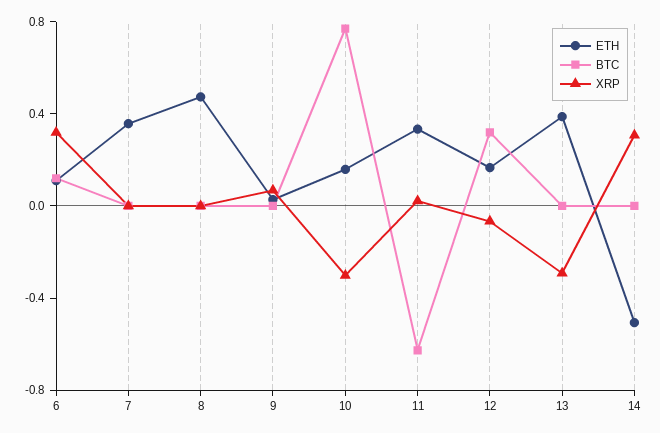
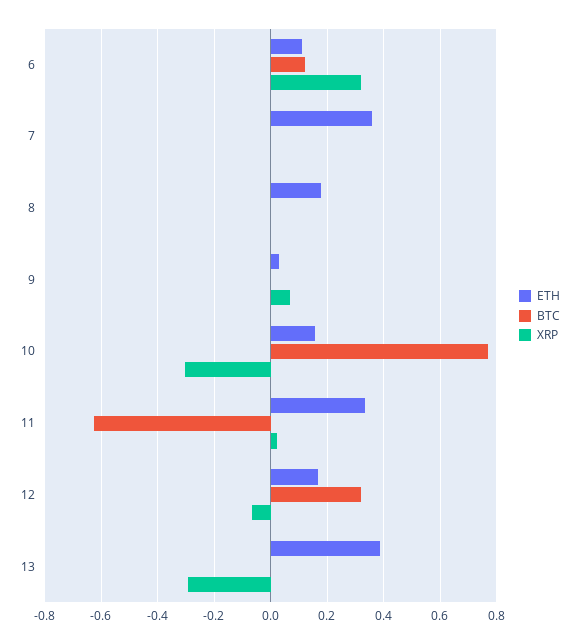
  {
    "ETH": {
      "6": 0.1,
      "7": 0.35,
-     "8": 0.5,
+     "8": 0.175,
      "9": 0.025,
      "10": 0.15,
      "11": 0.325,
      "12": 0.175,
-     "13": 0.375,
+     "13": 0.375
-     "14": -0.5
    },
    "BTC": {
      "6": 0.125,
      "7": 0,
      "8": 0,
      "9": 0,
      "10": 0.775,
      "11": -0.625,
      "12": 0.325,
-     "13": 0,
+     "13": 0
-     "14": 0
    },
    "XRP": {
      "6": 0.325,
      "7": 0,
      "8": 0,
      "9": 0.075,
      "10": -0.3,
      "11": 0.025,
      "12": -0.075,
-     "13": -0.3,
+     "13": -0.3
-     "14": 0.3
    }
  }

